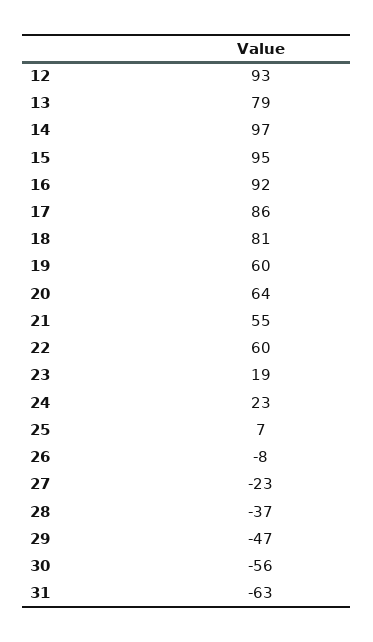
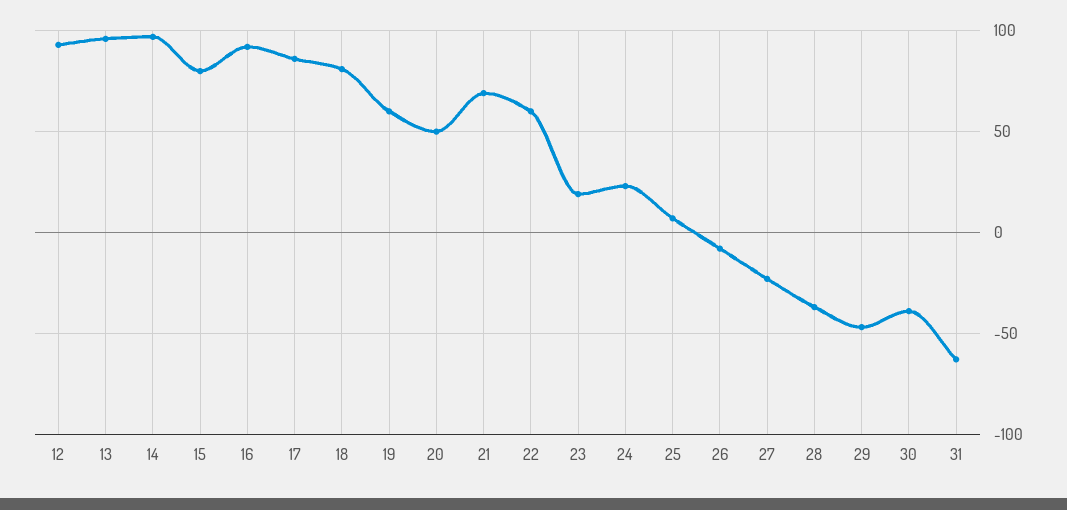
  {
    "12": 93,
-   "13": 79,
+   "13": 95,
    "14": 97,
-   "15": 95,
+   "15": 80,
    "16": 92,
    "17": 86,
    "18": 81,
    "19": 60,
-   "20": 64,
+   "20": 50,
-   "21": 55,
+   "21": 70,
    "22": 60,
    "23": 19,
    "24": 23,
    "25": 7,
    "26": -8,
    "27": -23,
    "28": -37,
    "29": -47,
-   "30": -56,
+   "30": -40,
    "31": -63
  }

